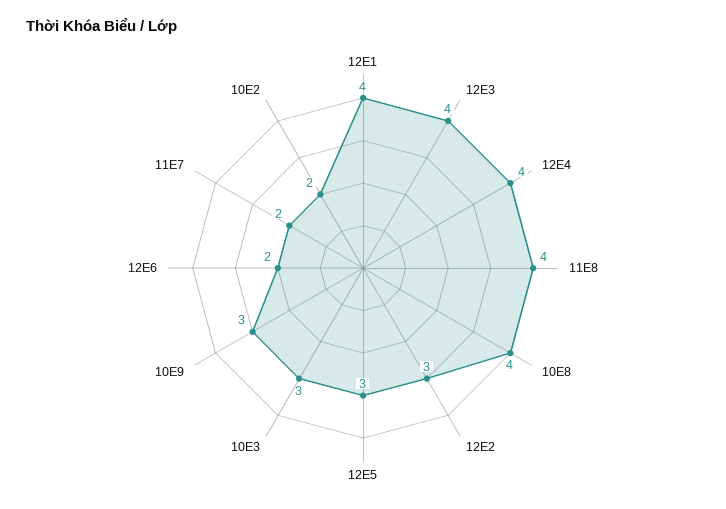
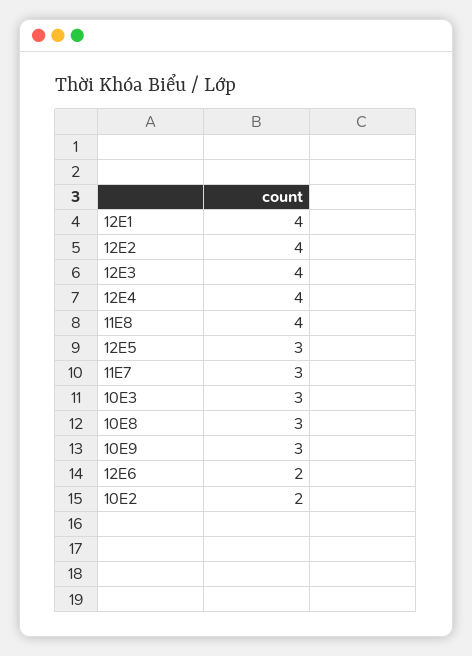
  {
    "12E1": 4,
    "12E3": 4,
    "12E4": 4,
    "11E8": 4,
-   "10E8": 4,
+   "10E8": 3,
-   "12E2": 3,
+   "12E2": 4,
    "12E5": 3,
    "10E3": 3,
    "10E9": 3,
    "12E6": 2,
-   "11E7": 2,
+   "11E7": 3,
    "10E2": 2
  }

